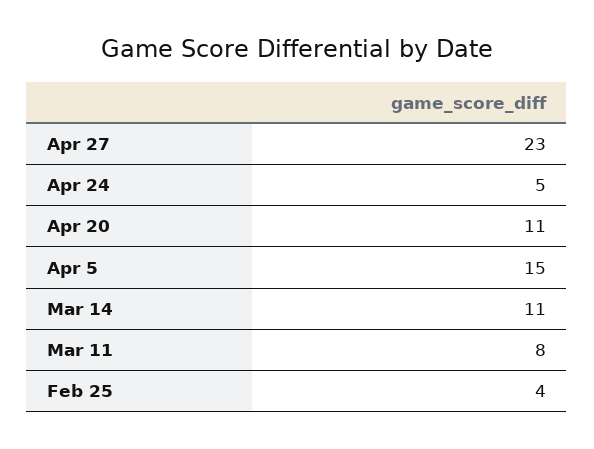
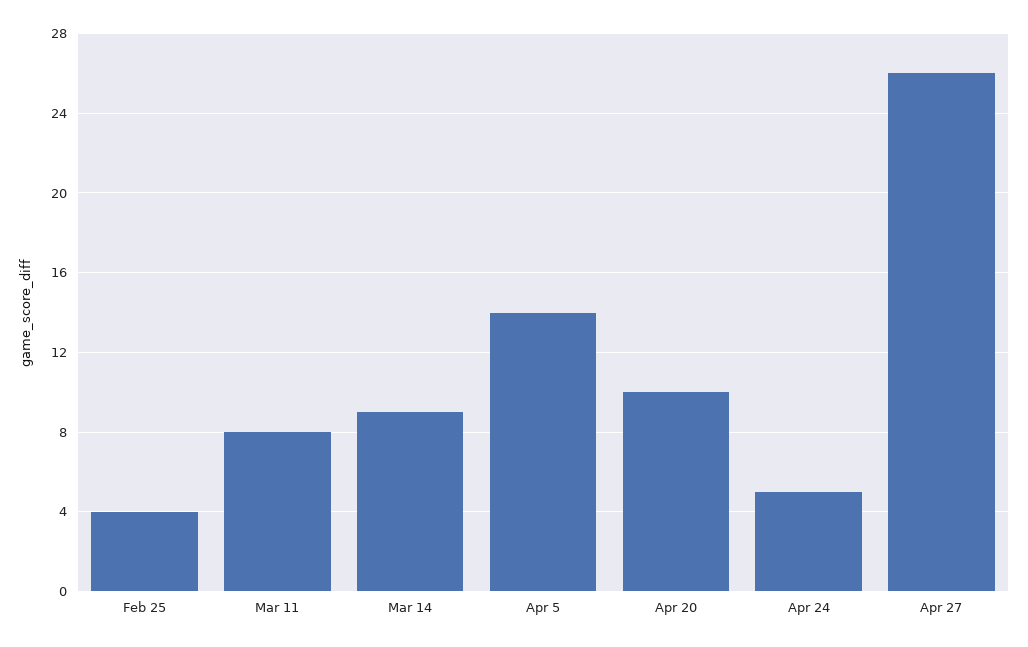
  {
-   "Apr 27": 23,
+   "Apr 27": 26,
    "Apr 24": 5,
-   "Apr 20": 11,
+   "Apr 20": 10,
-   "Apr 5": 15,
+   "Apr 5": 14,
-   "Mar 14": 11,
+   "Mar 14": 9,
    "Mar 11": 8,
    "Feb 25": 4
  }

